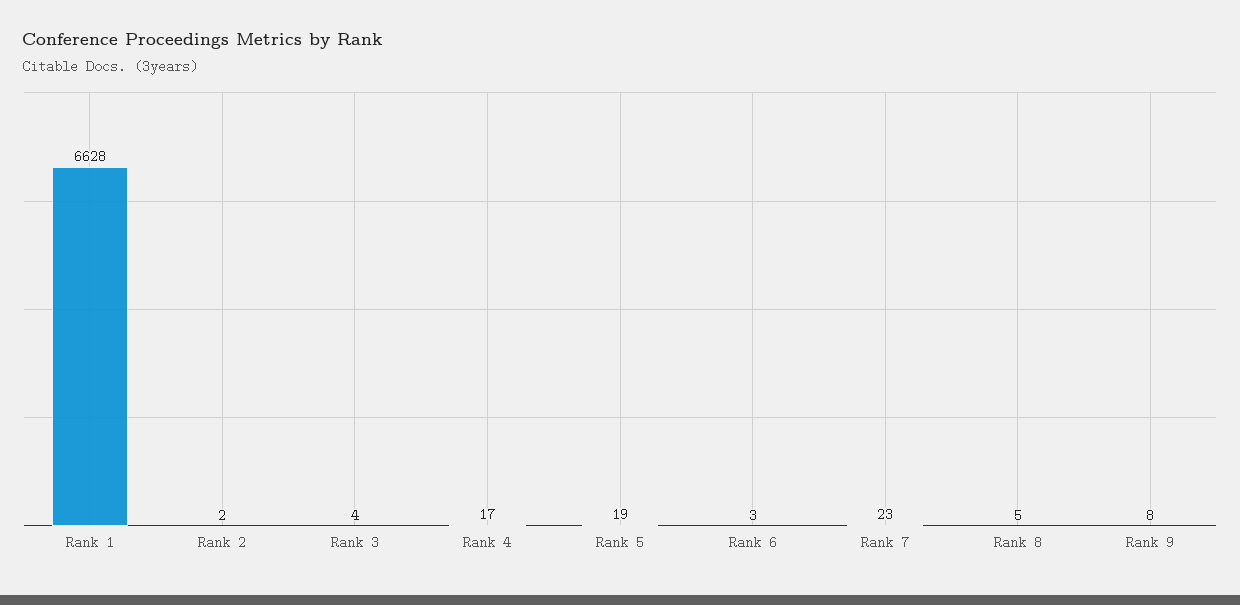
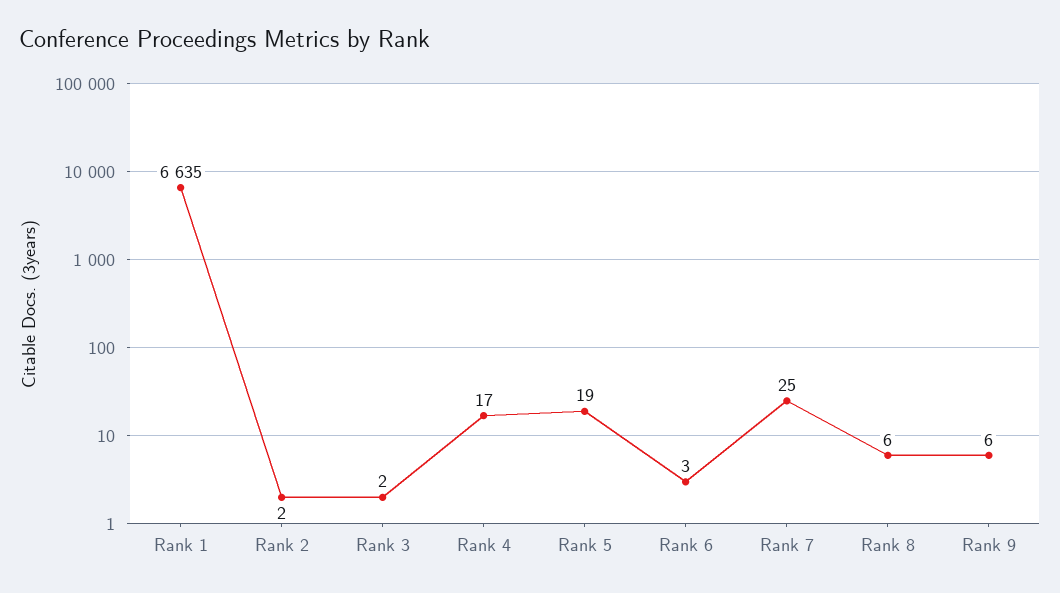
  {
-   "Rank 1": 6628,
+   "Rank 1": 6635,
    "Rank 2": 2,
-   "Rank 3": 4,
+   "Rank 3": 2,
    "Rank 4": 17,
    "Rank 5": 19,
    "Rank 6": 3,
-   "Rank 7": 23,
+   "Rank 7": 25,
-   "Rank 8": 5,
+   "Rank 8": 6,
-   "Rank 9": 8
+   "Rank 9": 6
  }

